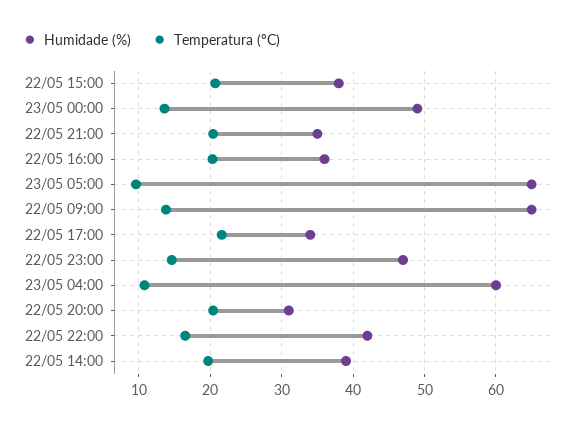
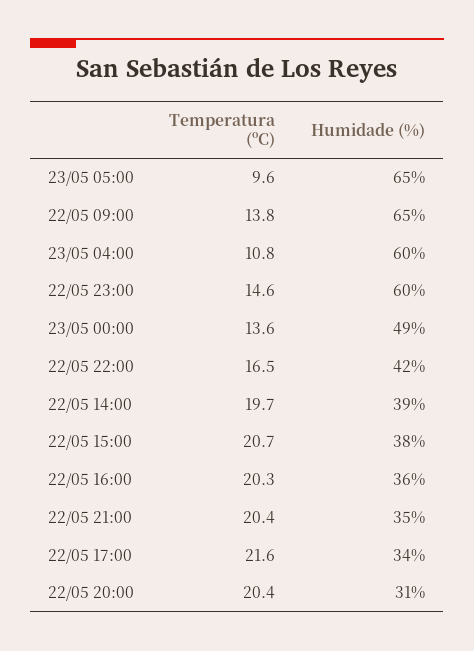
  {
    "Humidade (%)": {
      "22/05 15:00": 38,
      "23/05 00:00": 49,
      "22/05 21:00": 35,
      "22/05 16:00": 36,
      "23/05 05:00": 65,
      "22/05 09:00": 65,
      "22/05 17:00": 34,
-     "22/05 23:00": 47,
+     "22/05 23:00": 60,
      "23/05 04:00": 60,
      "22/05 20:00": 31,
      "22/05 22:00": 42,
      "22/05 14:00": 39
    },
    "Temperatura (ºC)": {
      "22/05 15:00": 20.7,
      "23/05 00:00": 13.6,
      "22/05 21:00": 20.4,
      "22/05 16:00": 20.3,
      "23/05 05:00": 9.6,
      "22/05 09:00": 13.8,
      "22/05 17:00": 21.6,
      "22/05 23:00": 14.6,
      "23/05 04:00": 10.8,
      "22/05 20:00": 20.4,
      "22/05 22:00": 16.5,
      "22/05 14:00": 19.7
    }
  }

